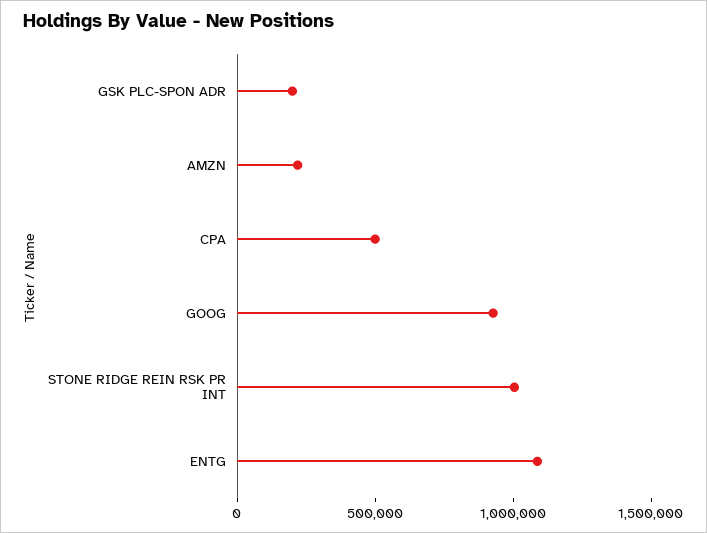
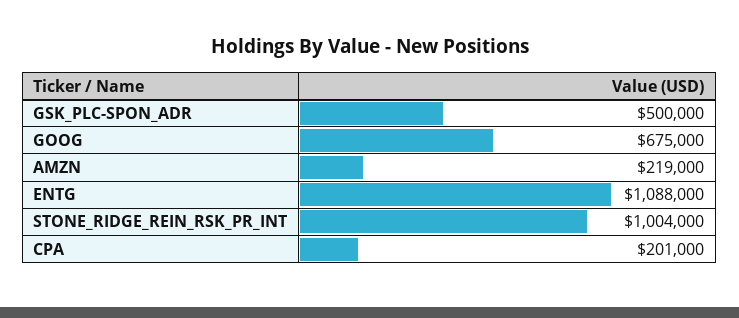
  {
-   "GSK PLC-SPON ADR": 200000,
+   "GSK PLC-SPON ADR": 500000,
    "AMZN": 219000,
-   "CPA": 500000,
+   "CPA": 201000,
-   "GOOG": 900000,
+   "GOOG": 675000,
    "STONE RIDGE REIN RSK PR INT": 1004000,
    "ENTG": 1088000
  }

